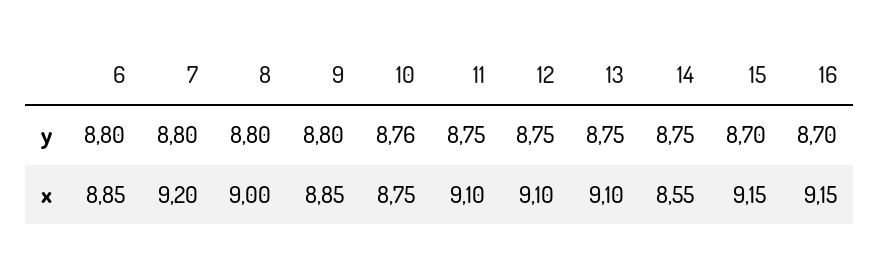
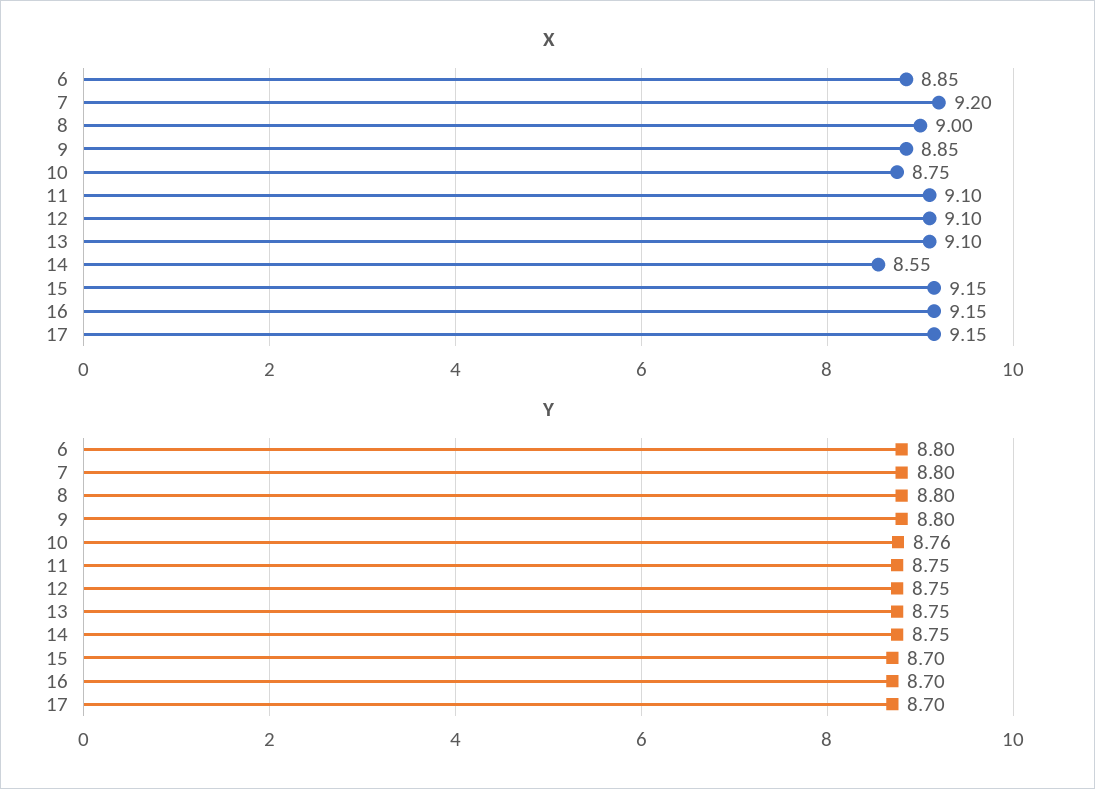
  {
    "y": {
      "6": 8.8,
      "7": 8.8,
      "8": 8.8,
      "9": 8.8,
      "10": 8.76,
      "11": 8.75,
      "12": 8.75,
      "13": 8.75,
      "14": 8.75,
      "15": 8.7,
-     "16": 8.7
+     "16": 8.7,
+     "17": 8.7
    },
    "x": {
      "6": 8.85,
      "7": 9.2,
      "8": 9,
      "9": 8.85,
      "10": 8.75,
      "11": 9.1,
      "12": 9.1,
      "13": 9.1,
      "14": 8.55,
      "15": 9.15,
-     "16": 9.15
+     "16": 9.15,
+     "17": 9.15
    }
  }

